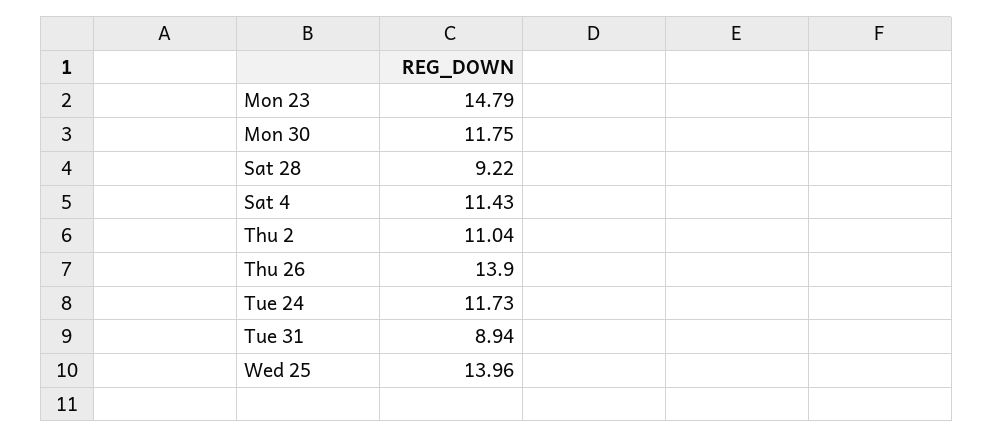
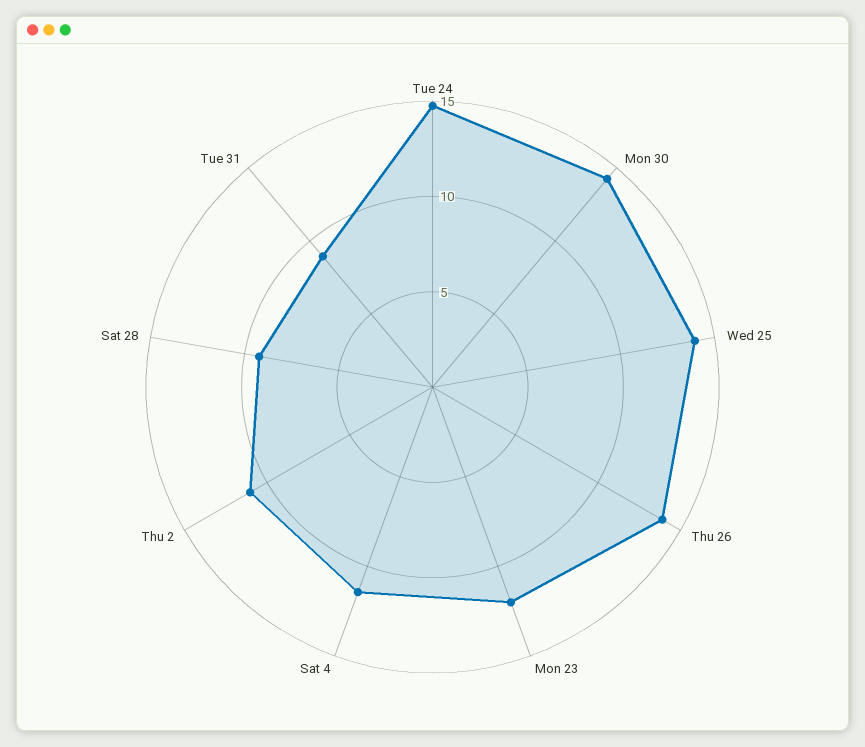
  {
-   "Mon 23": 14.79,
+   "Mon 23": 12,
-   "Mon 30": 11.75,
+   "Mon 30": 14,
    "Sat 28": 9.22,
    "Sat 4": 11.43,
    "Thu 2": 11.04,
    "Thu 26": 13.9,
-   "Tue 24": 11.73,
+   "Tue 24": 15,
    "Tue 31": 8.94,
    "Wed 25": 13.96
  }

